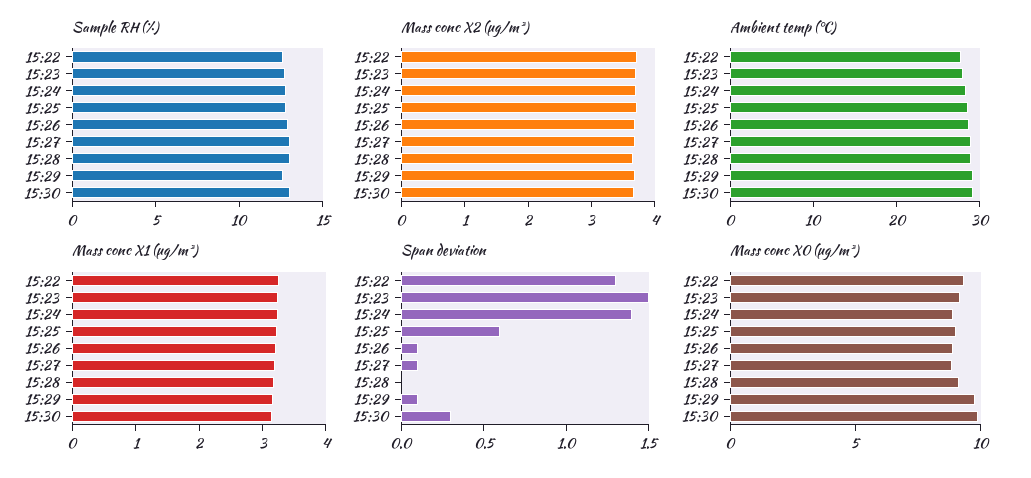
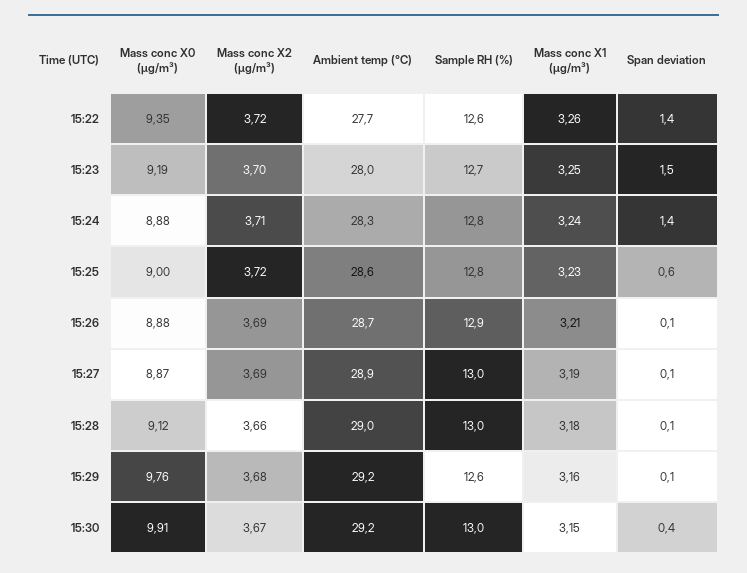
  {
    "Sample RH (%)": {
      "15:22": 12.6,
      "15:23": 12.7,
      "15:24": 12.8,
      "15:25": 12.8,
      "15:26": 12.9,
      "15:27": 13,
      "15:28": 13,
      "15:29": 12.6,
      "15:30": 13
    },
    "Mass conc X2 (μg/m³)": {
      "15:22": 3.72,
      "15:23": 3.7,
      "15:24": 3.71,
      "15:25": 3.72,
      "15:26": 3.69,
      "15:27": 3.69,
      "15:28": 3.66,
      "15:29": 3.68,
      "15:30": 3.67
    },
    "Ambient temp (°C)": {
      "15:22": 27.7,
      "15:23": 28,
      "15:24": 28.3,
      "15:25": 28.6,
      "15:26": 28.7,
      "15:27": 28.9,
      "15:28": 29,
      "15:29": 29.2,
      "15:30": 29.2
    },
    "Mass conc X1 (μg/m³)": {
      "15:22": 3.26,
      "15:23": 3.25,
      "15:24": 3.24,
      "15:25": 3.23,
      "15:26": 3.21,
      "15:27": 3.19,
      "15:28": 3.18,
      "15:29": 3.16,
      "15:30": 3.15
    },
    "Span deviation": {
-     "15:22": 1.3,
+     "15:22": 1.4,
      "15:23": 1.5,
      "15:24": 1.4,
      "15:25": 0.6,
      "15:26": 0.1,
      "15:27": 0.1,
-     "15:28": 0,
+     "15:28": 0.1,
      "15:29": 0.1,
-     "15:30": 0.3
+     "15:30": 0.4
    },
    "Mass conc X0 (μg/m³)": {
      "15:22": 9.35,
      "15:23": 9.19,
      "15:24": 8.88,
      "15:25": 9,
      "15:26": 8.88,
      "15:27": 8.87,
      "15:28": 9.12,
      "15:29": 9.76,
      "15:30": 9.91
    }
  }

